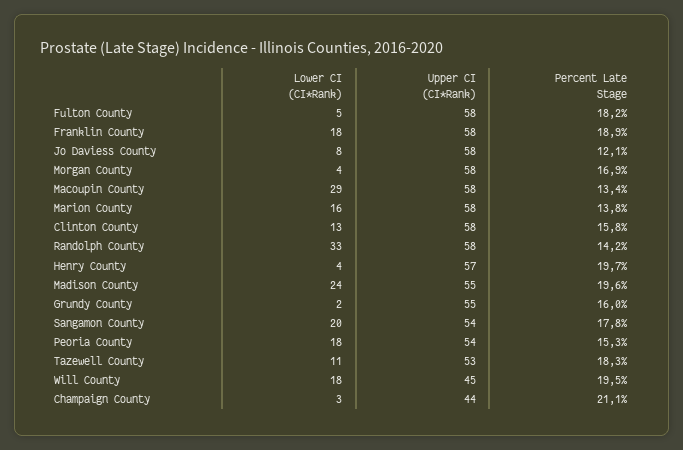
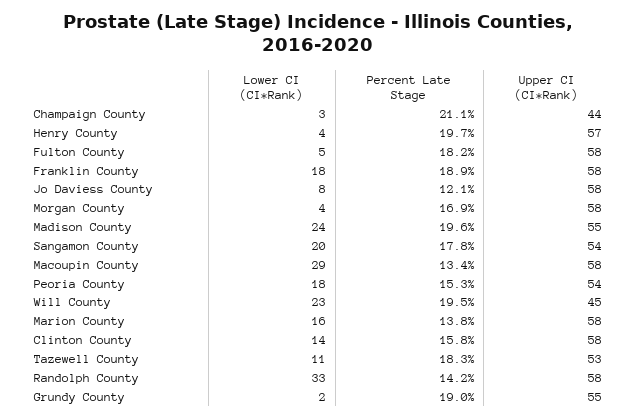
  {
    "Lower CI (CI*Rank)": {
      "Fulton County": 5,
      "Franklin County": 18,
      "Jo Daviess County": 8,
      "Morgan County": 4,
      "Macoupin County": 29,
      "Marion County": 16,
-     "Clinton County": 13,
+     "Clinton County": 14,
      "Randolph County": 33,
      "Henry County": 4,
      "Madison County": 24,
      "Grundy County": 2,
      "Sangamon County": 20,
      "Peoria County": 18,
      "Tazewell County": 11,
-     "Will County": 18,
+     "Will County": 23,
      "Champaign County": 3
    },
    "Upper CI (CI*Rank)": {
      "Fulton County": 58,
      "Franklin County": 58,
      "Jo Daviess County": 58,
      "Morgan County": 58,
      "Macoupin County": 58,
      "Marion County": 58,
      "Clinton County": 58,
      "Randolph County": 58,
      "Henry County": 57,
      "Madison County": 55,
      "Grundy County": 55,
      "Sangamon County": 54,
      "Peoria County": 54,
      "Tazewell County": 53,
      "Will County": 45,
      "Champaign County": 44
    },
    "Percent Late Stage": {
      "Fulton County": 18.2,
      "Franklin County": 18.9,
      "Jo Daviess County": 12.1,
      "Morgan County": 16.9,
      "Macoupin County": 13.4,
      "Marion County": 13.8,
      "Clinton County": 15.8,
      "Randolph County": 14.2,
      "Henry County": 19.7,
      "Madison County": 19.6,
-     "Grundy County": 16,
+     "Grundy County": 19,
      "Sangamon County": 17.8,
      "Peoria County": 15.3,
      "Tazewell County": 18.3,
      "Will County": 19.5,
      "Champaign County": 21.1
    }
  }

